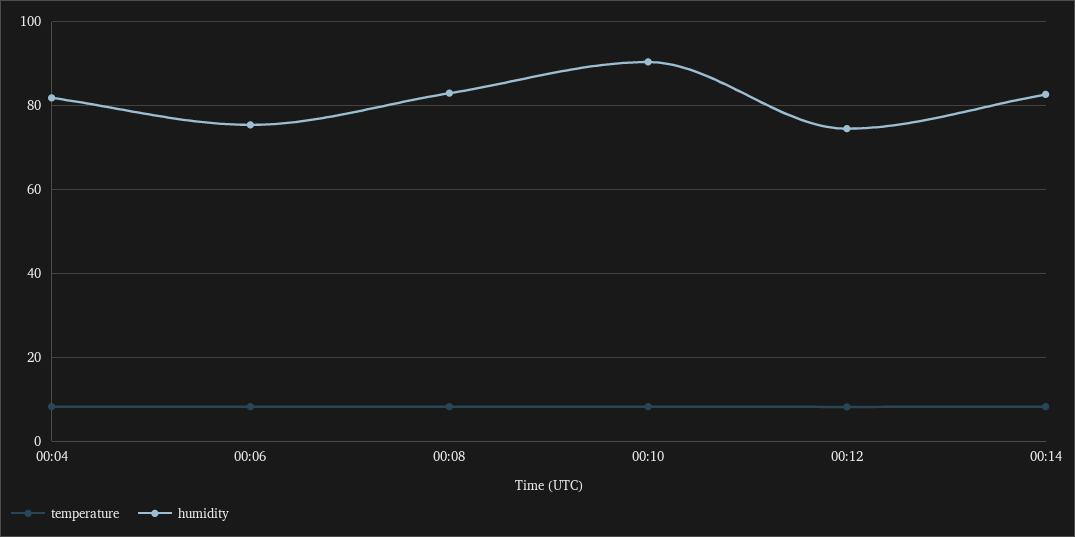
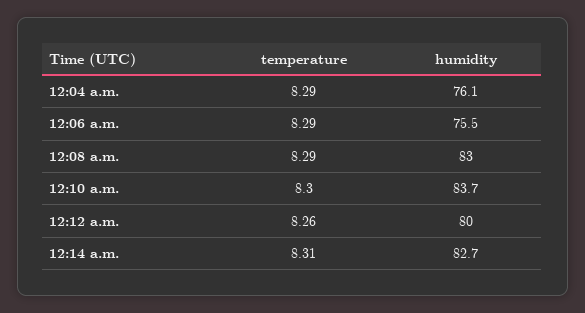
  {
    "temperature": {
      "00:04": 8.29,
      "00:06": 8.29,
      "00:08": 8.29,
      "00:10": 8.3,
      "00:12": 8.26,
      "00:14": 8.31
    },
    "humidity": {
-     "00:04": 82,
+     "00:04": 76.1,
      "00:06": 75.5,
      "00:08": 83,
-     "00:10": 90,
+     "00:10": 83.7,
-     "00:12": 74,
+     "00:12": 80,
      "00:14": 82.7
    }
  }

